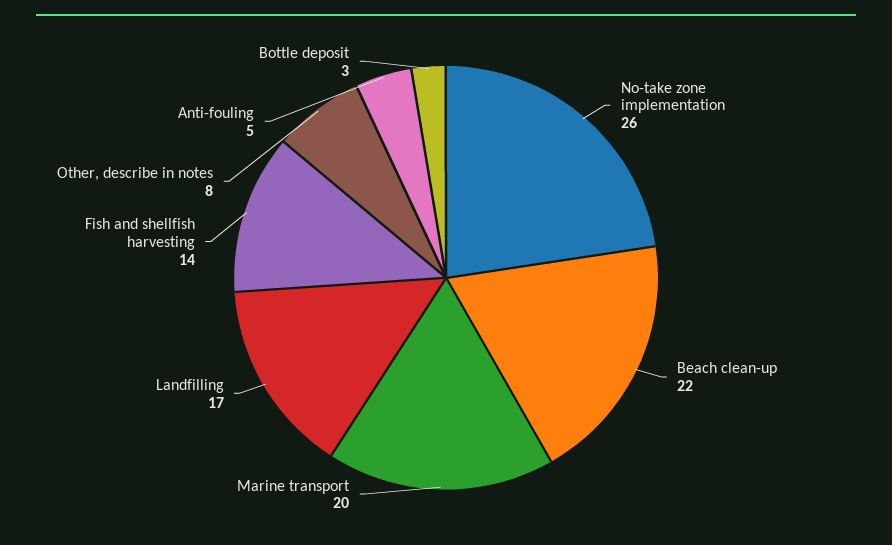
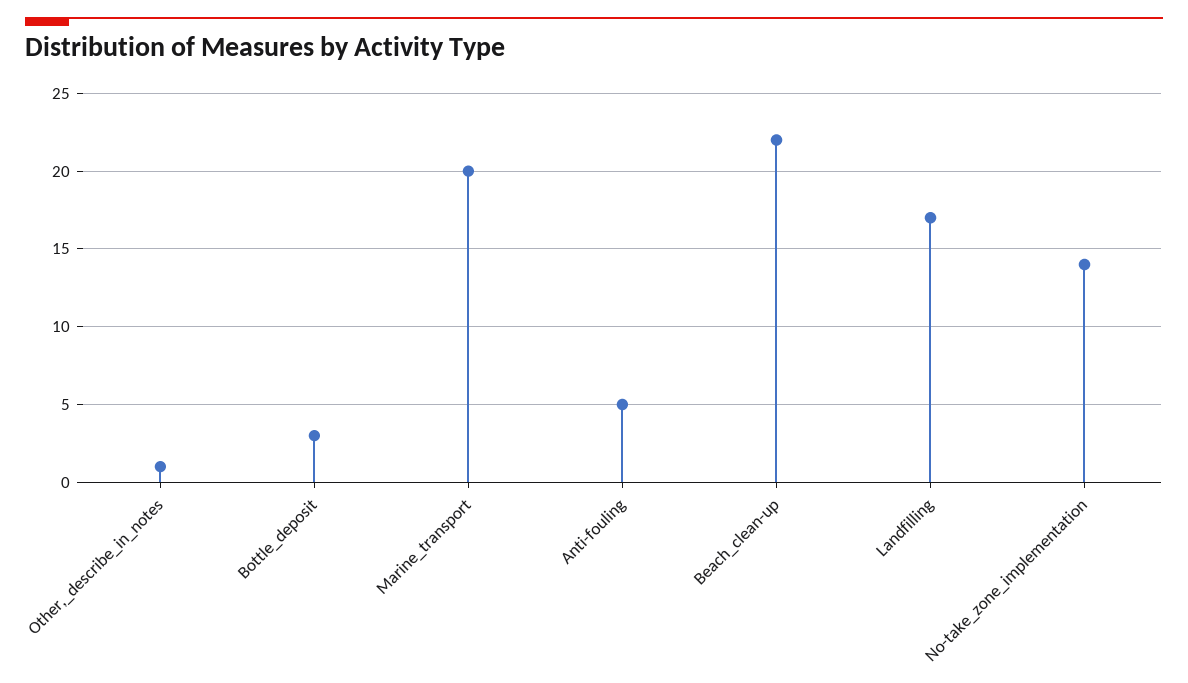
  {
-   "No-take zone implementation": 26,
+   "No-take zone implementation": 14,
    "Beach clean-up": 22,
    "Marine transport": 20,
    "Landfilling": 17,
-   "Fish and shellfish harvesting": 14,
-   "Other, describe in notes": 8,
+   "Other, describe in notes": 1,
    "Anti-fouling": 5,
    "Bottle deposit": 3
  }

